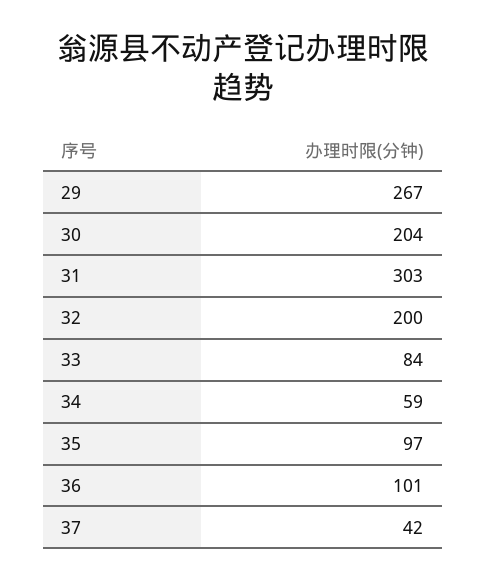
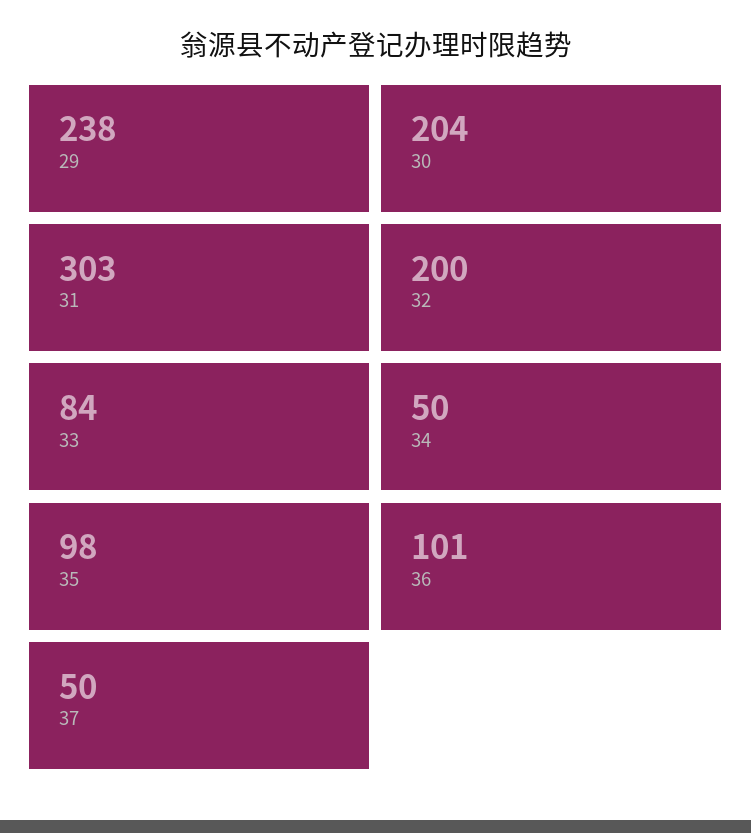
  {
-   "29": 267,
+   "29": 238,
    "30": 204,
    "31": 303,
    "32": 200,
    "33": 84,
-   "34": 59,
+   "34": 50,
-   "35": 97,
+   "35": 98,
    "36": 101,
-   "37": 42
+   "37": 50
  }

